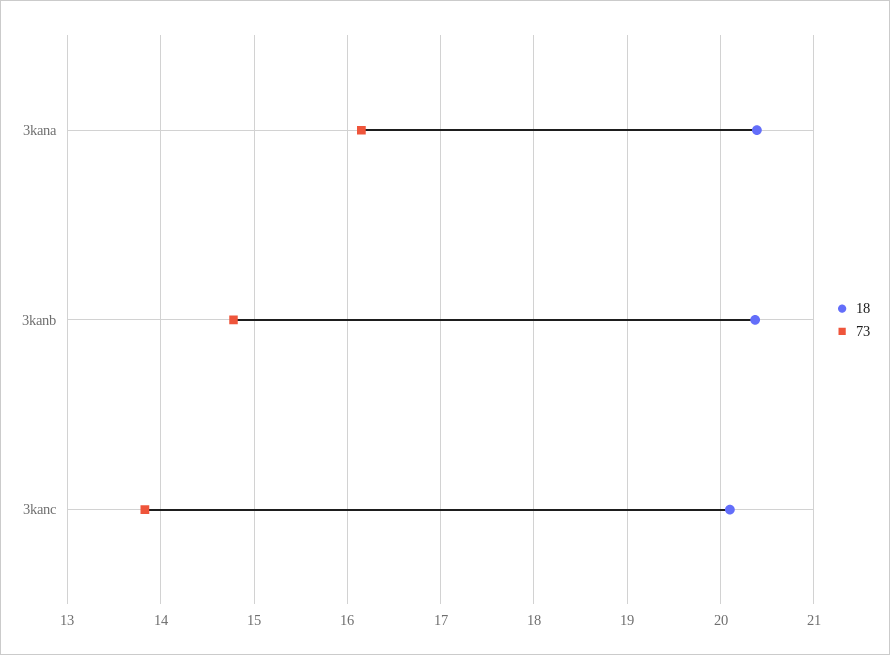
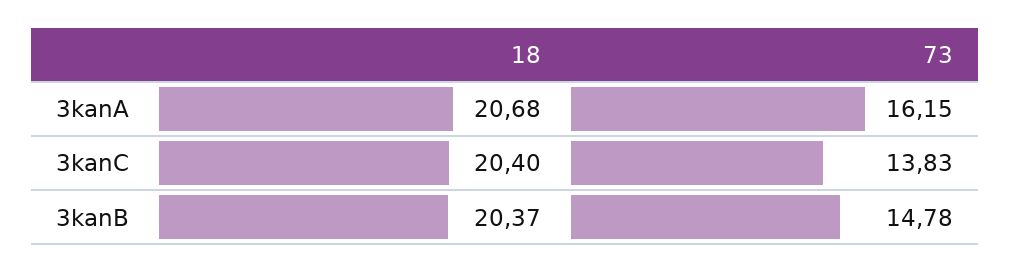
  {
    "18": {
-     "3kana": 20.4,
+     "3kana": 20.68,
      "3kanb": 20.37,
-     "3kanc": 20.1
+     "3kanc": 20.4
    },
    "73": {
      "3kana": 16.15,
      "3kanb": 14.78,
      "3kanc": 13.83
    }
  }

